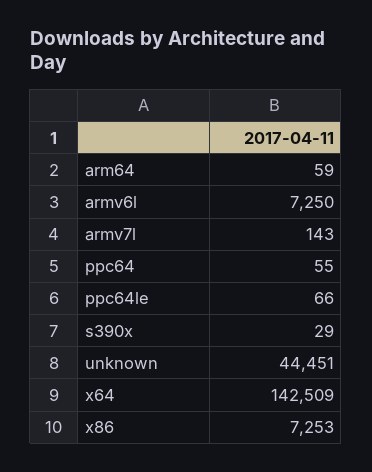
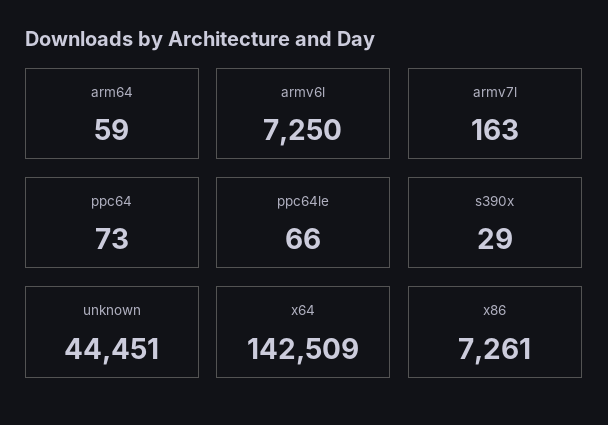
  {
    "arm64": 59,
    "armv6l": 7250,
-   "armv7l": 143,
+   "armv7l": 163,
-   "ppc64": 55,
+   "ppc64": 73,
    "ppc64le": 66,
    "s390x": 29,
    "unknown": 44451,
    "x64": 142509,
-   "x86": 7253
+   "x86": 7261
  }

